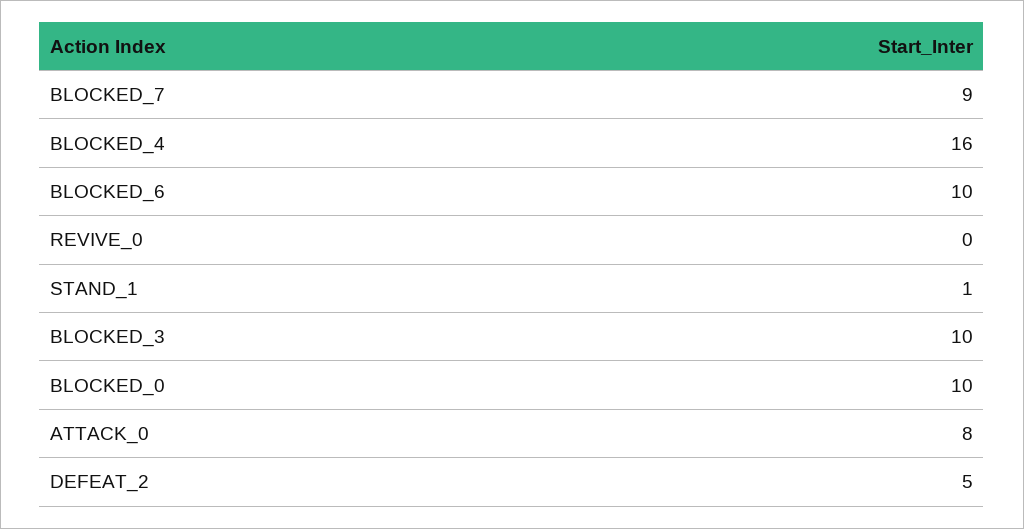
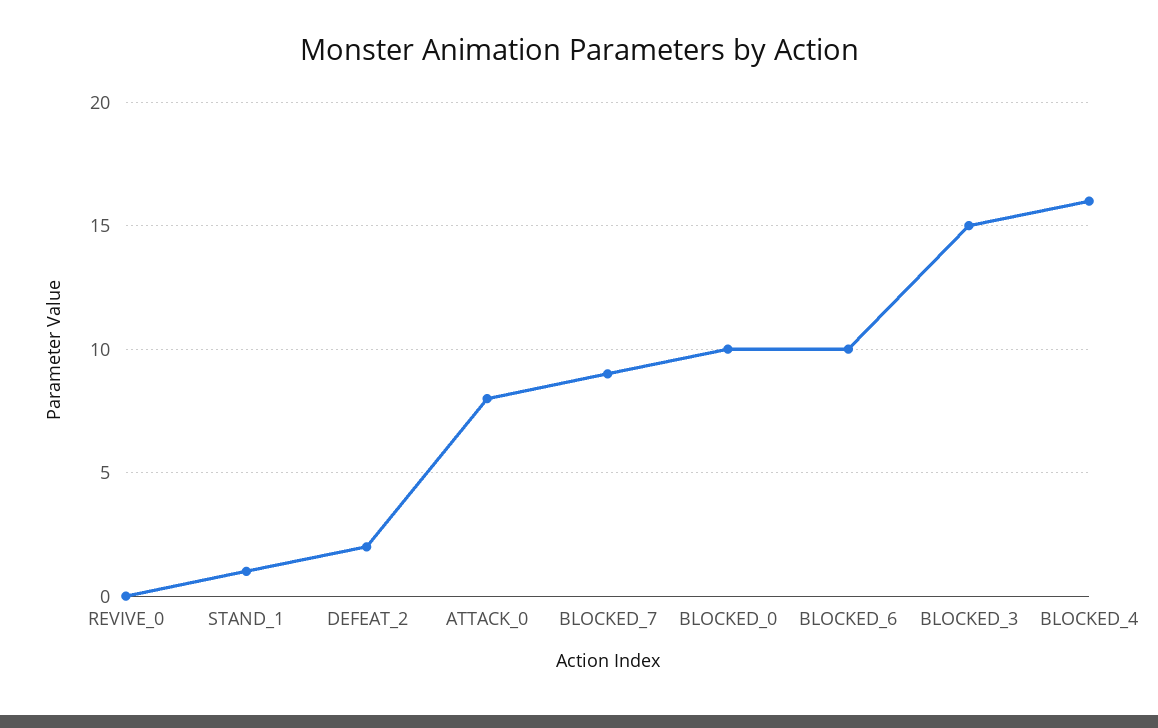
  {
    "BLOCKED_7": 9,
    "BLOCKED_4": 16,
    "BLOCKED_6": 10,
    "REVIVE_0": 0,
    "STAND_1": 1,
-   "BLOCKED_3": 10,
+   "BLOCKED_3": 15,
    "BLOCKED_0": 10,
    "ATTACK_0": 8,
-   "DEFEAT_2": 5
+   "DEFEAT_2": 2
  }

